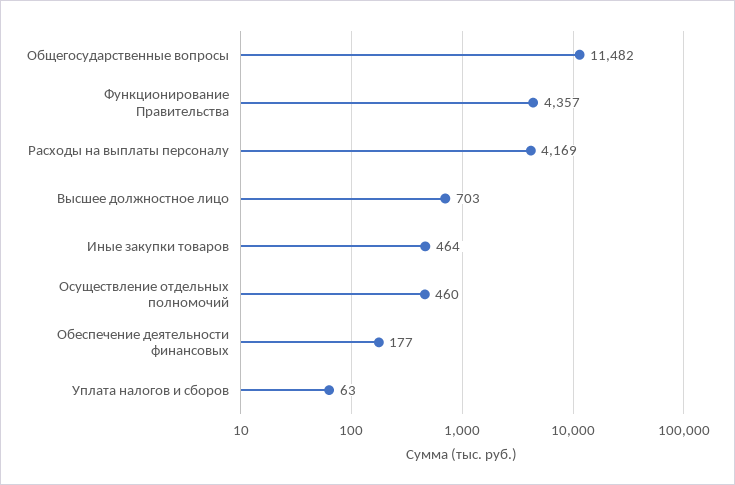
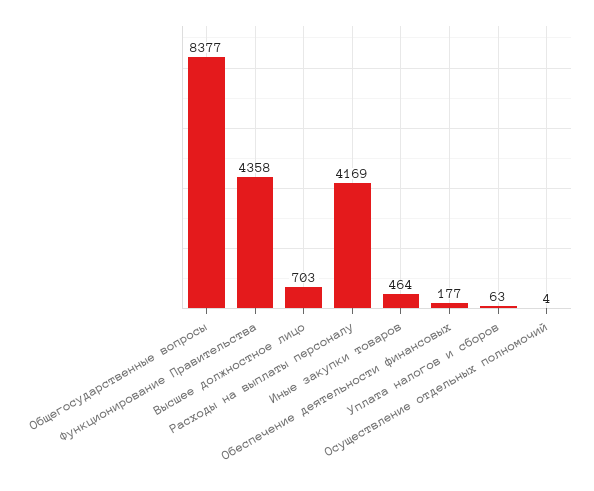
  {
-   "Общегосударственные вопросы": 11482,
+   "Общегосударственные вопросы": 8377,
-   "Функционирование Правительства": 4357,
+   "Функционирование Правительства": 4358,
    "Расходы на выплаты персоналу": 4169,
    "Высшее должностное лицо": 703,
    "Иные закупки товаров": 464,
-   "Осуществление отдельных полномочий": 460,
+   "Осуществление отдельных полномочий": 4,
    "Обеспечение деятельности финансовых": 177,
    "Уплата налогов и сборов": 63
  }

